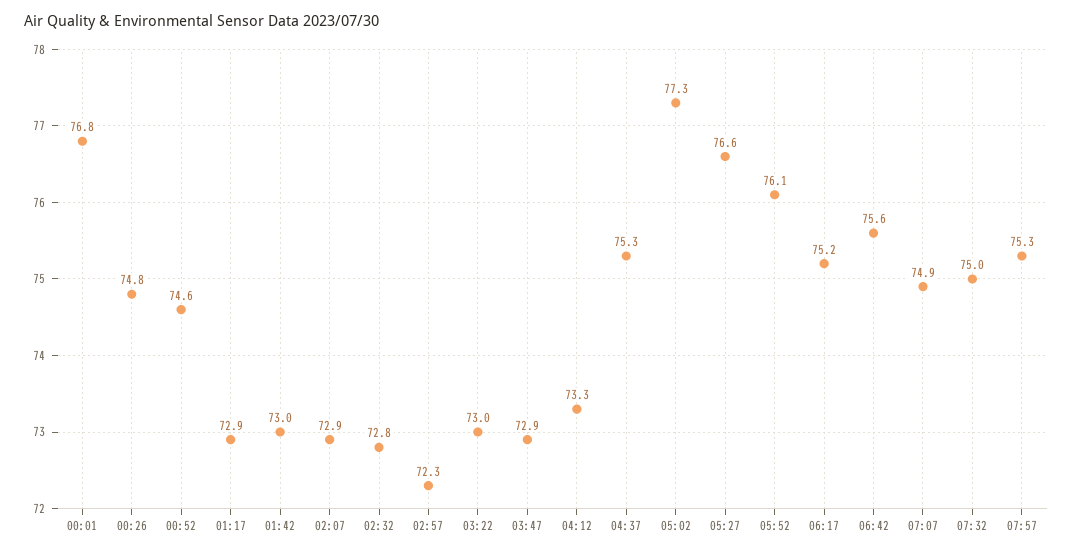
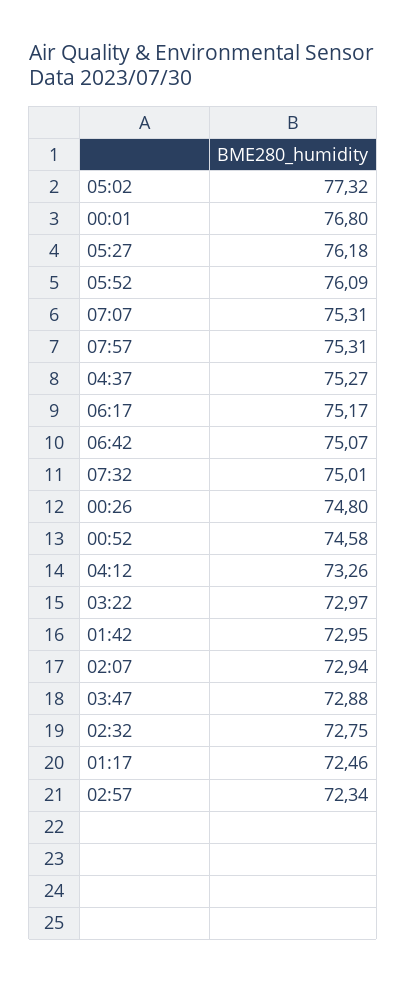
  {
    "00:01": 76.8,
    "00:26": 74.8,
    "00:52": 74.58,
-   "01:17": 72.9,
+   "01:17": 72.46,
    "01:42": 72.95,
    "02:07": 72.94,
    "02:32": 72.75,
    "02:57": 72.34,
    "03:22": 72.97,
    "03:47": 72.88,
    "04:12": 73.26,
    "04:37": 75.27,
    "05:02": 77.32,
-   "05:27": 76.6,
+   "05:27": 76.18,
    "05:52": 76.09,
    "06:17": 75.17,
-   "06:42": 75.6,
+   "06:42": 75.07,
-   "07:07": 74.9,
+   "07:07": 75.31,
    "07:32": 75.01,
    "07:57": 75.31
  }

